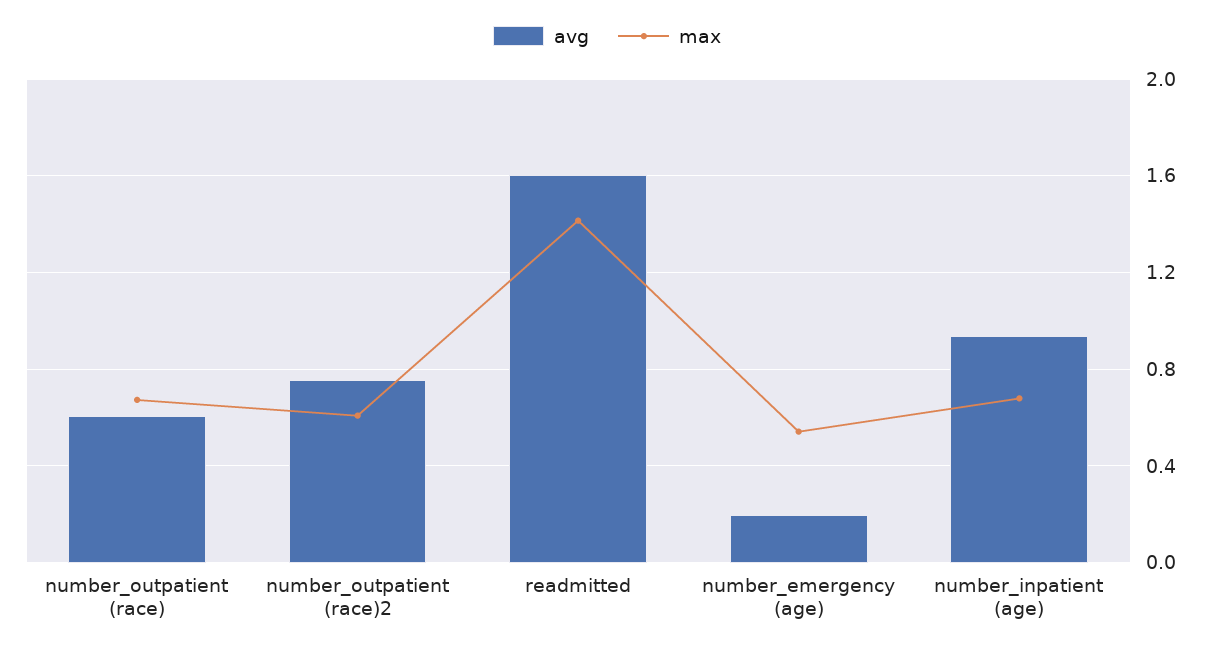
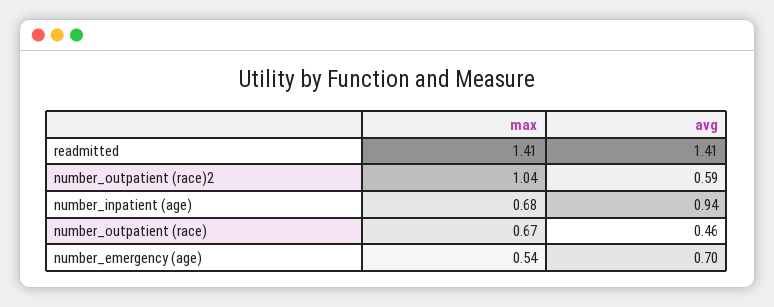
  {
    "avg": {
-     "number_outpatient (race)": 0.6,
+     "number_outpatient (race)": 0.46,
-     "number_outpatient (race)2": 0.75,
+     "number_outpatient (race)2": 0.59,
-     "readmitted": 1.6,
+     "readmitted": 1.41,
-     "number_emergency (age)": 0.2,
+     "number_emergency (age)": 0.7,
      "number_inpatient (age)": 0.94
    },
    "max": {
      "number_outpatient (race)": 0.67,
-     "number_outpatient (race)2": 0.6,
+     "number_outpatient (race)2": 1.04,
      "readmitted": 1.41,
      "number_emergency (age)": 0.54,
      "number_inpatient (age)": 0.68
    }
  }

